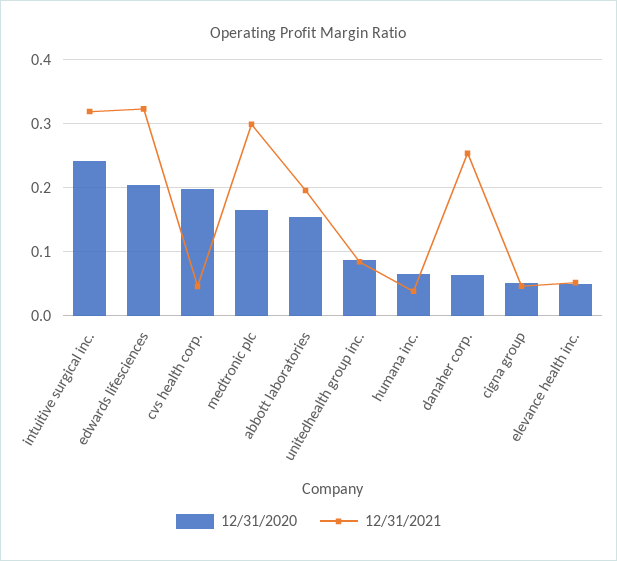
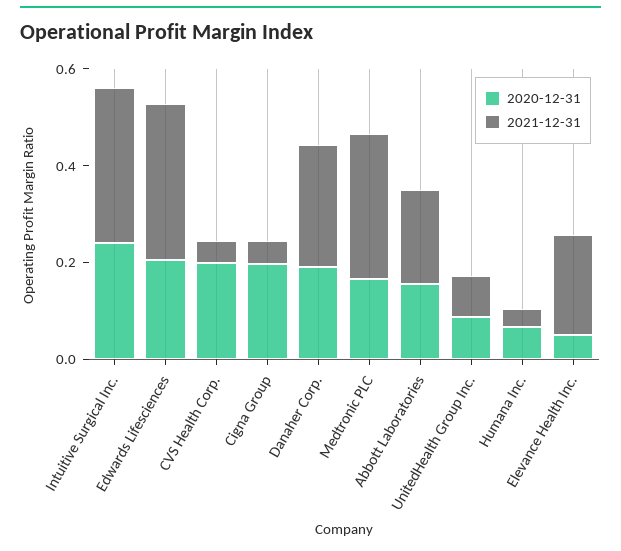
  {
    "12/31/2020": {
      "intuitive surgical inc.": 0.24,
      "edwards lifesciences": 0.2,
      "cvs health corp.": 0.2,
      "medtronic plc": 0.17,
      "abbott laboratories": 0.15,
      "unitedhealth group inc.": 0.09,
      "humana inc.": 0.07,
-     "danaher corp.": 0.06,
+     "danaher corp.": 0.2,
-     "cigna group": 0.05,
+     "cigna group": 0.2,
      "elevance health inc.": 0.05
    },
    "12/31/2021": {
      "intuitive surgical inc.": 0.32,
      "edwards lifesciences": 0.32,
      "cvs health corp.": 0.05,
      "medtronic plc": 0.3,
      "abbott laboratories": 0.2,
      "unitedhealth group inc.": 0.08,
      "humana inc.": 0.04,
      "danaher corp.": 0.25,
      "cigna group": 0.05,
-     "elevance health inc.": 0.05
+     "elevance health inc.": 0.2
    }
  }

